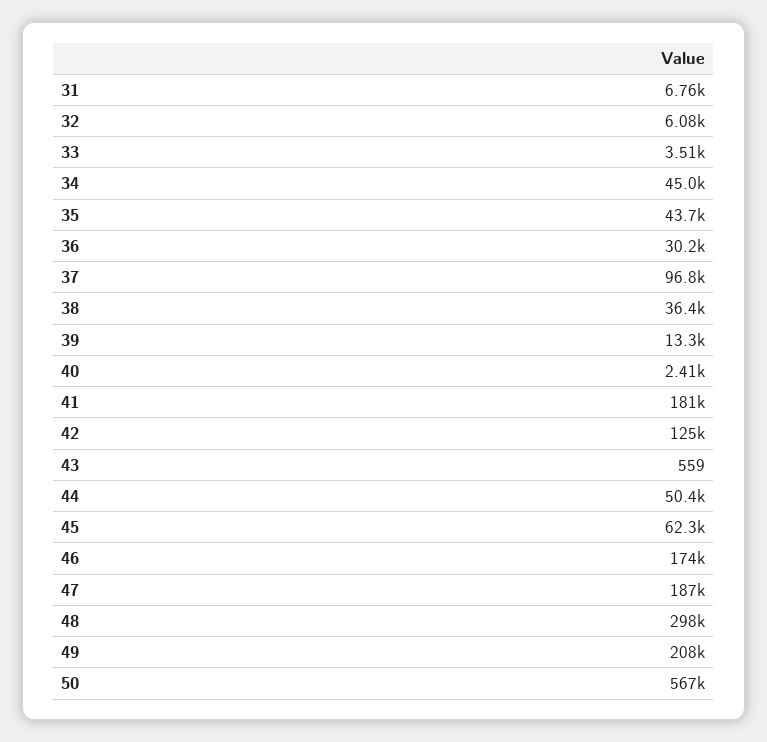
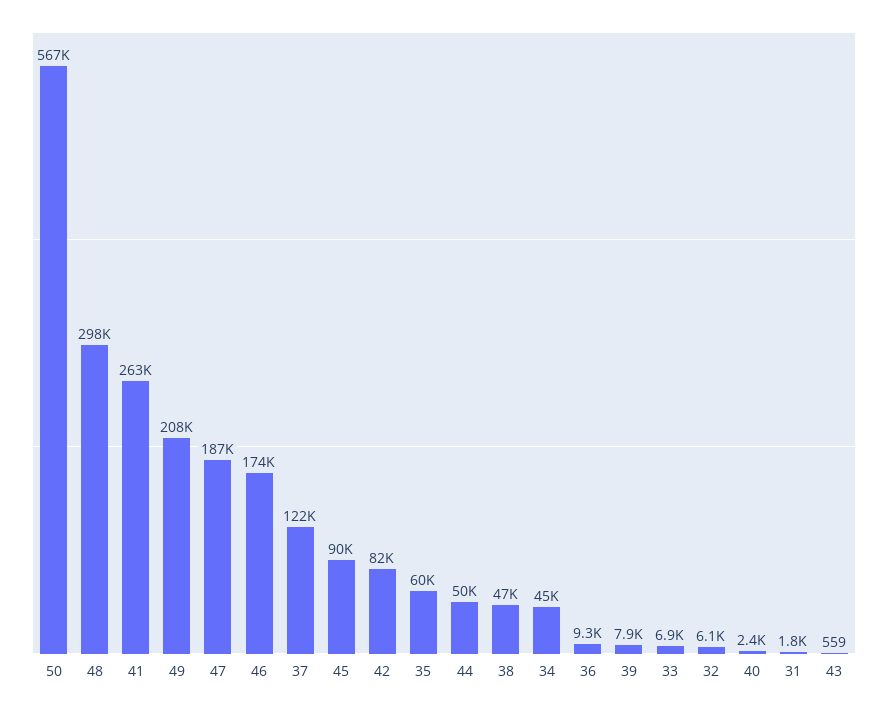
  {
-   "31": 6760,
+   "31": 1800,
    "32": 6080,
-   "33": 3510,
+   "33": 6900,
    "34": 45000,
-   "35": 43700,
+   "35": 60000,
-   "36": 30200,
+   "36": 9300,
-   "37": 96800,
+   "37": 122000,
-   "38": 36400,
+   "38": 47000,
-   "39": 13300,
+   "39": 7900,
    "40": 2410,
-   "41": 181000,
+   "41": 263000,
-   "42": 125000,
+   "42": 82000,
    "43": 559,
    "44": 50400,
-   "45": 62300,
+   "45": 90000,
    "46": 174000,
    "47": 187000,
    "48": 298000,
    "49": 208000,
    "50": 567000
  }

